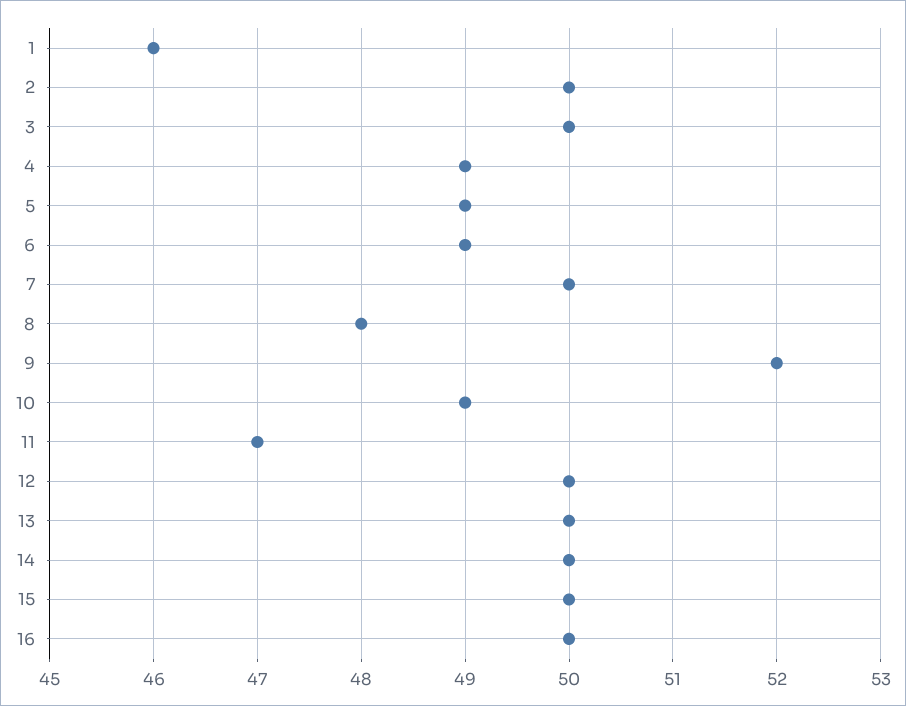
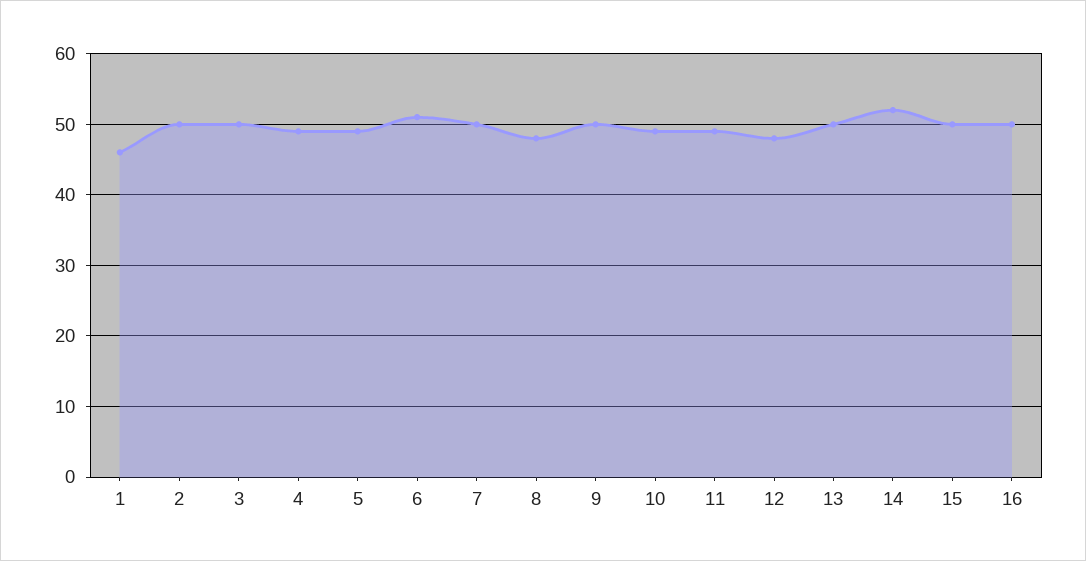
  {
    "1": 46,
    "2": 50,
    "3": 50,
    "4": 49,
    "5": 49,
-   "6": 49,
+   "6": 51,
    "7": 50,
    "8": 48,
-   "9": 52,
+   "9": 50,
    "10": 49,
-   "11": 47,
+   "11": 49,
-   "12": 50,
+   "12": 48,
    "13": 50,
-   "14": 50,
+   "14": 52,
    "15": 50,
    "16": 50
  }

